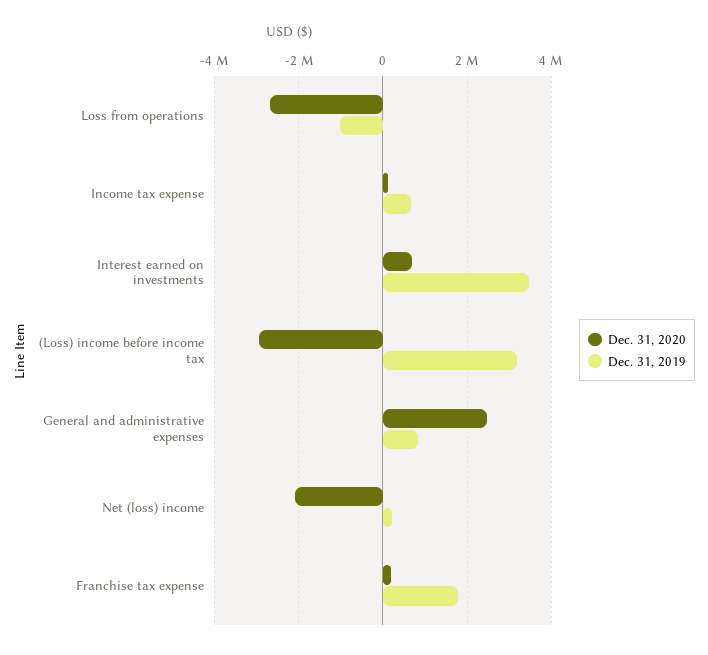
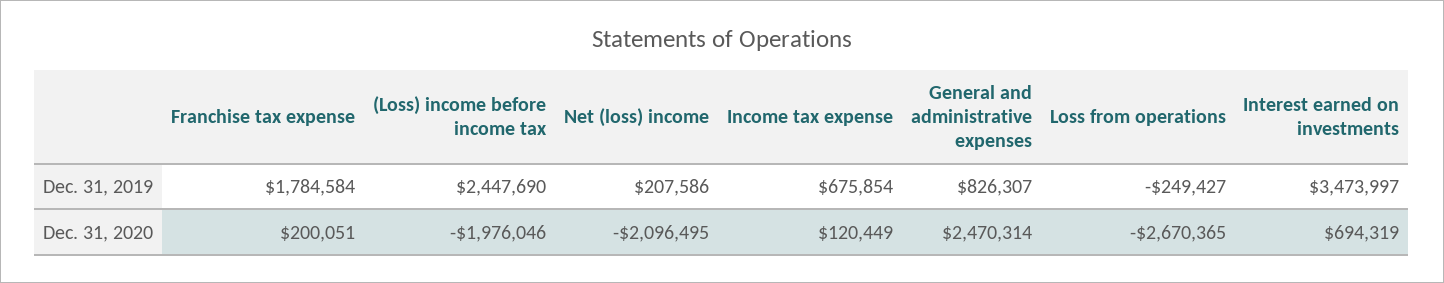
  {
    "Dec. 31, 2020": {
      "Loss from operations": -2670365,
      "Income tax expense": 120449,
      "Interest earned on investments": 694319,
-     "(Loss) income before income tax": -3000000,
+     "(Loss) income before income tax": -1976046,
      "General and administrative expenses": 2470314,
      "Net (loss) income": -2096495,
      "Franchise tax expense": 200051
    },
    "Dec. 31, 2019": {
-     "Loss from operations": -1000000,
+     "Loss from operations": -249427,
      "Income tax expense": 675854,
      "Interest earned on investments": 3473997,
-     "(Loss) income before income tax": 3200000,
+     "(Loss) income before income tax": 2447690,
      "General and administrative expenses": 826307,
      "Net (loss) income": 207586,
      "Franchise tax expense": 1784584
    }
  }

